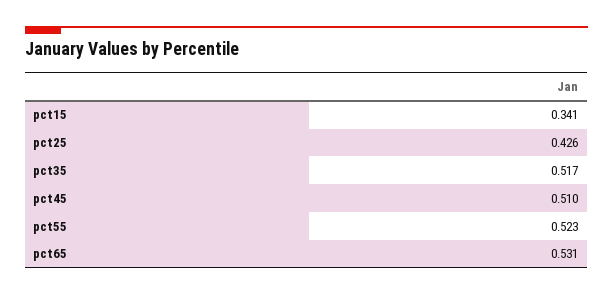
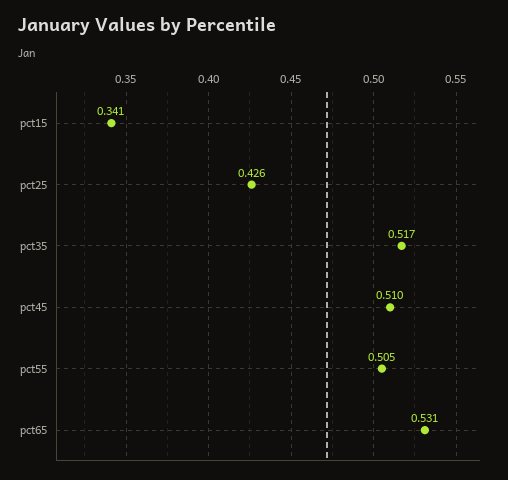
  {
    "pct15": 0.341,
    "pct25": 0.426,
    "pct35": 0.517,
    "pct45": 0.51,
-   "pct55": 0.523,
+   "pct55": 0.505,
    "pct65": 0.531
  }

